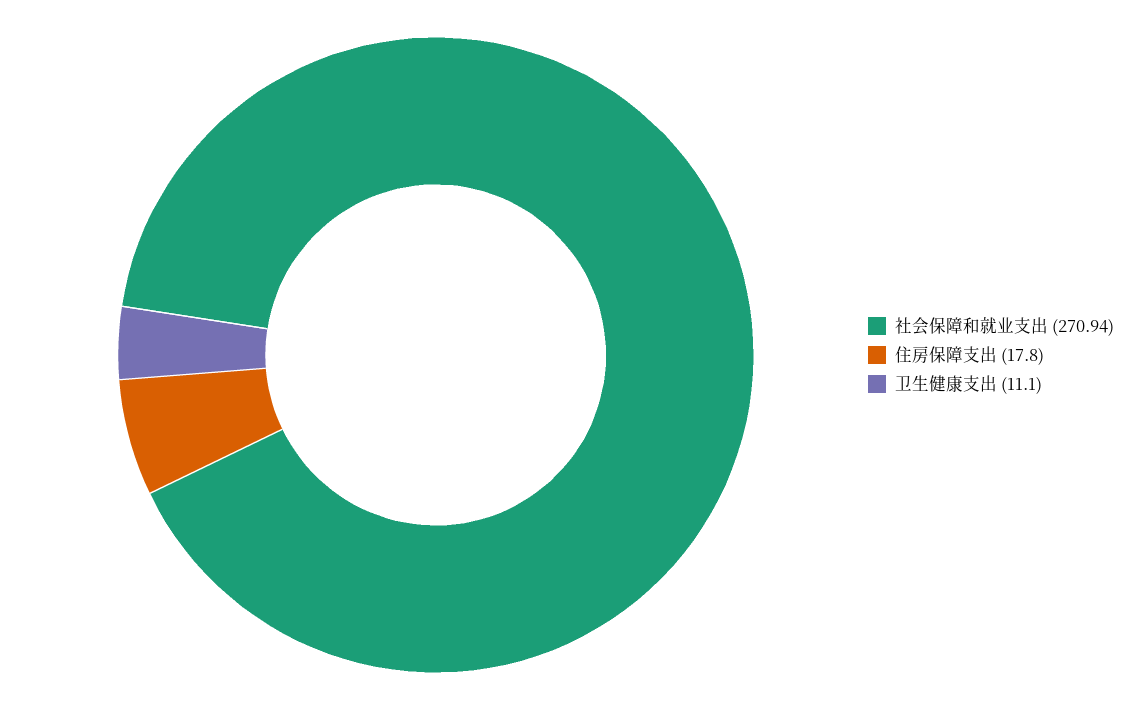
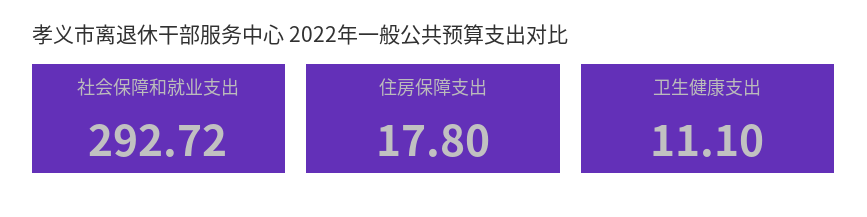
  {
-   "社会保障和就业支出": 270.94,
+   "社会保障和就业支出": 292.72,
    "住房保障支出": 17.8,
    "卫生健康支出": 11.1
  }

